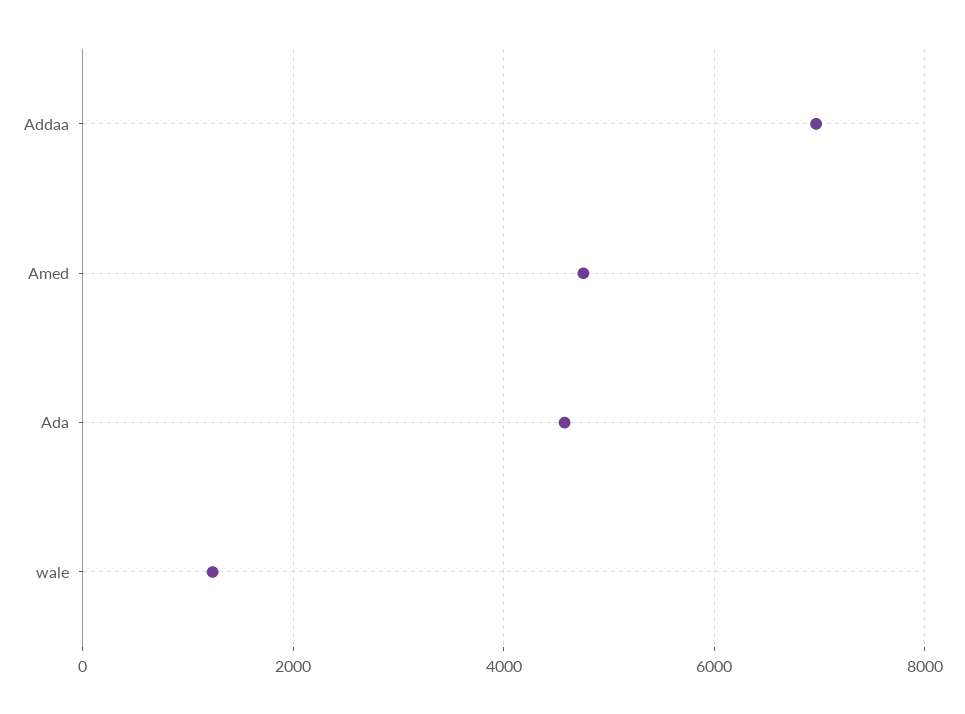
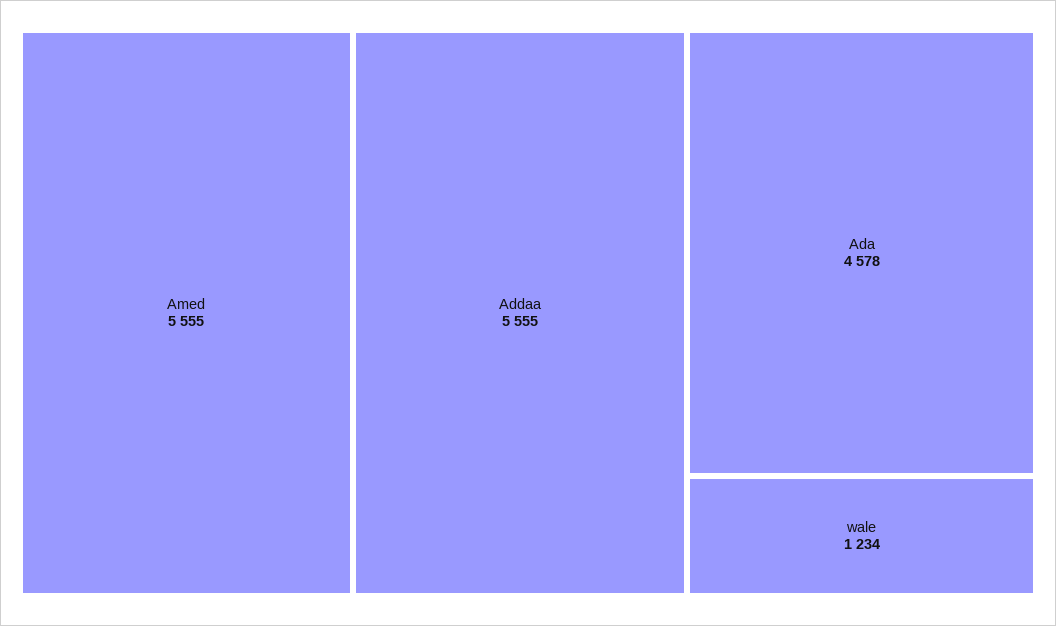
  {
-   "Addaa": 7000,
+   "Addaa": 5555,
-   "Amed": 4800,
+   "Amed": 5555,
    "Ada": 4578,
    "wale": 1234
  }

